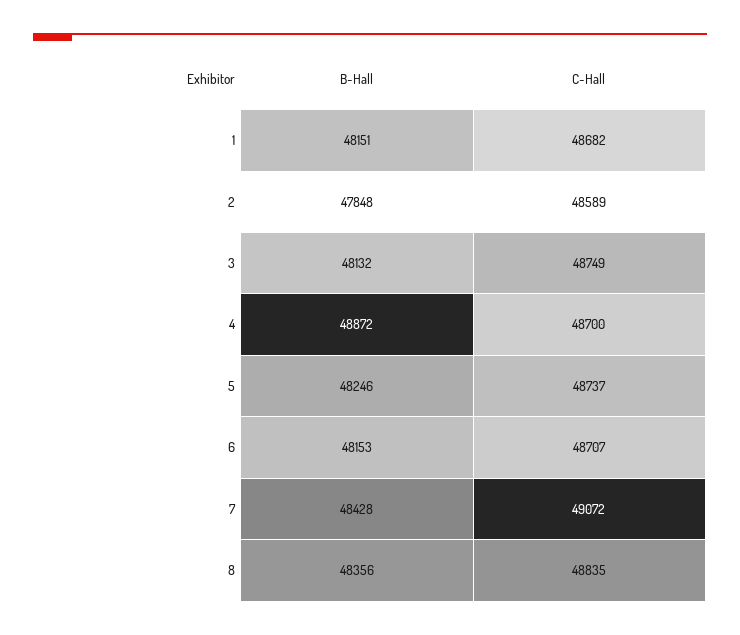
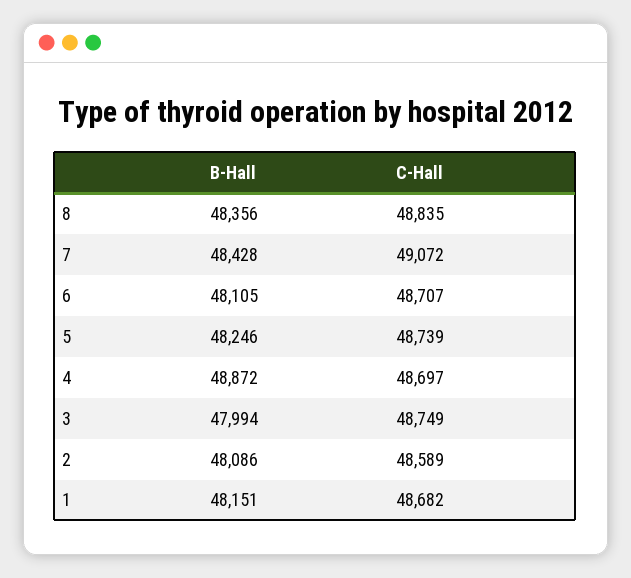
  {
    "B-Hall": {
      "1": 48151,
-     "2": 47848,
+     "2": 48086,
-     "3": 48132,
+     "3": 47994,
      "4": 48872,
      "5": 48246,
-     "6": 48153,
+     "6": 48105,
      "7": 48428,
      "8": 48356
    },
    "C-Hall": {
      "1": 48682,
      "2": 48589,
      "3": 48749,
-     "4": 48700,
+     "4": 48697,
-     "5": 48737,
+     "5": 48739,
      "6": 48707,
      "7": 49072,
      "8": 48835
    }
  }

